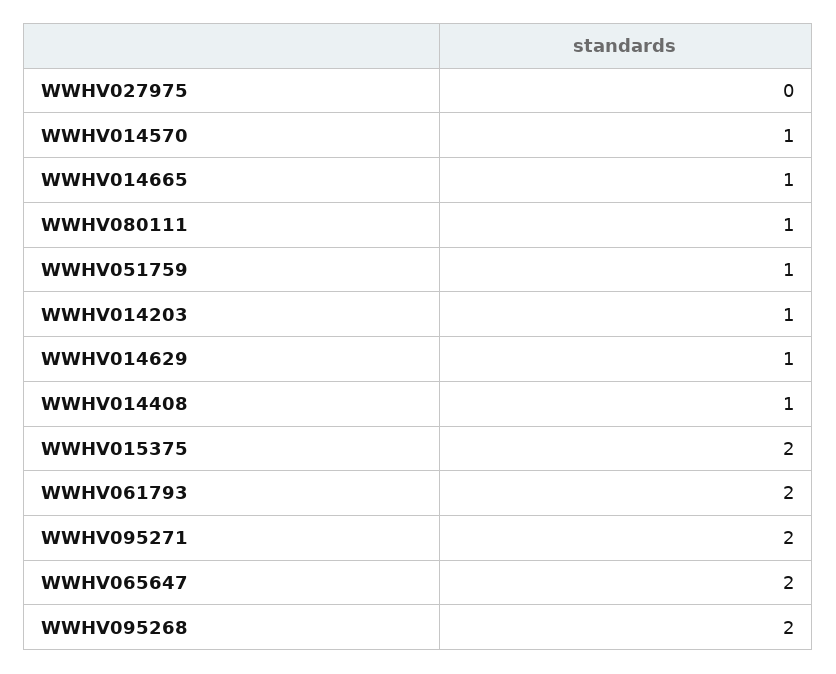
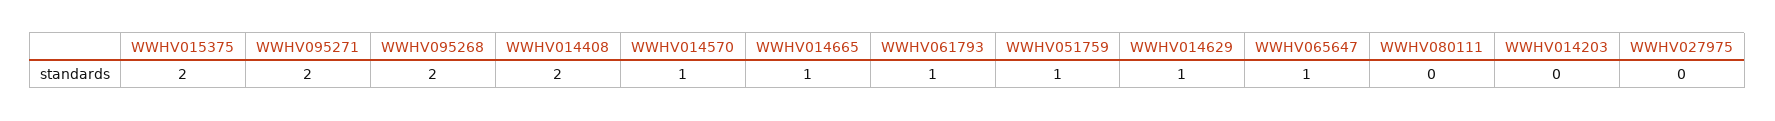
  {
    "WWHV027975": 0,
    "WWHV014570": 1,
    "WWHV014665": 1,
-   "WWHV080111": 1,
+   "WWHV080111": 0,
    "WWHV051759": 1,
-   "WWHV014203": 1,
+   "WWHV014203": 0,
    "WWHV014629": 1,
-   "WWHV014408": 1,
+   "WWHV014408": 2,
    "WWHV015375": 2,
-   "WWHV061793": 2,
+   "WWHV061793": 1,
    "WWHV095271": 2,
-   "WWHV065647": 2,
+   "WWHV065647": 1,
    "WWHV095268": 2
  }

